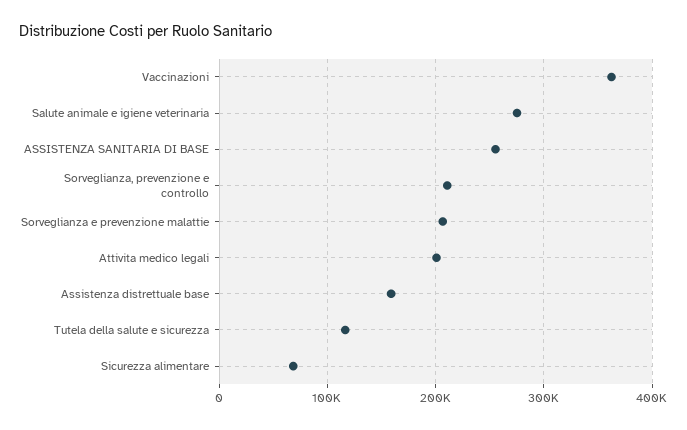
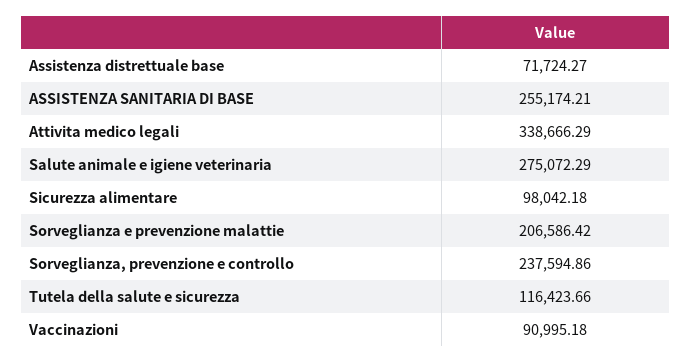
  {
-   "Vaccinazioni": 360000,
+   "Vaccinazioni": 90995.18,
    "Salute animale e igiene veterinaria": 275072.29,
    "ASSISTENZA SANITARIA DI BASE": 255174.21,
-   "Sorveglianza, prevenzione e controllo": 210000,
+   "Sorveglianza, prevenzione e controllo": 237594.86,
    "Sorveglianza e prevenzione malattie": 206586.42,
-   "Attivita medico legali": 200000,
+   "Attivita medico legali": 338666.29,
-   "Assistenza distrettuale base": 160000,
+   "Assistenza distrettuale base": 71724.27,
    "Tutela della salute e sicurezza": 116423.66,
-   "Sicurezza alimentare": 70000
+   "Sicurezza alimentare": 98042.18
  }

